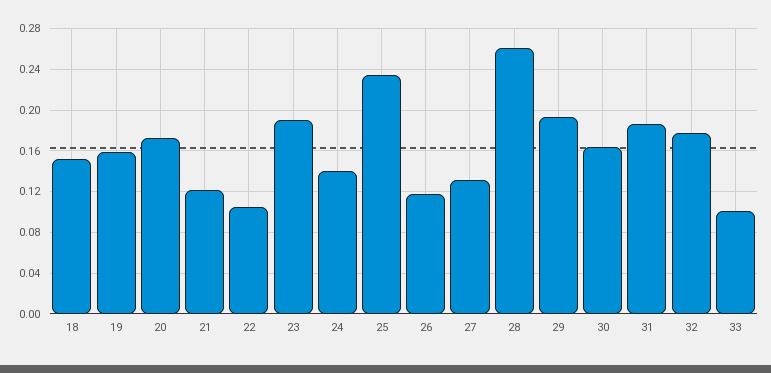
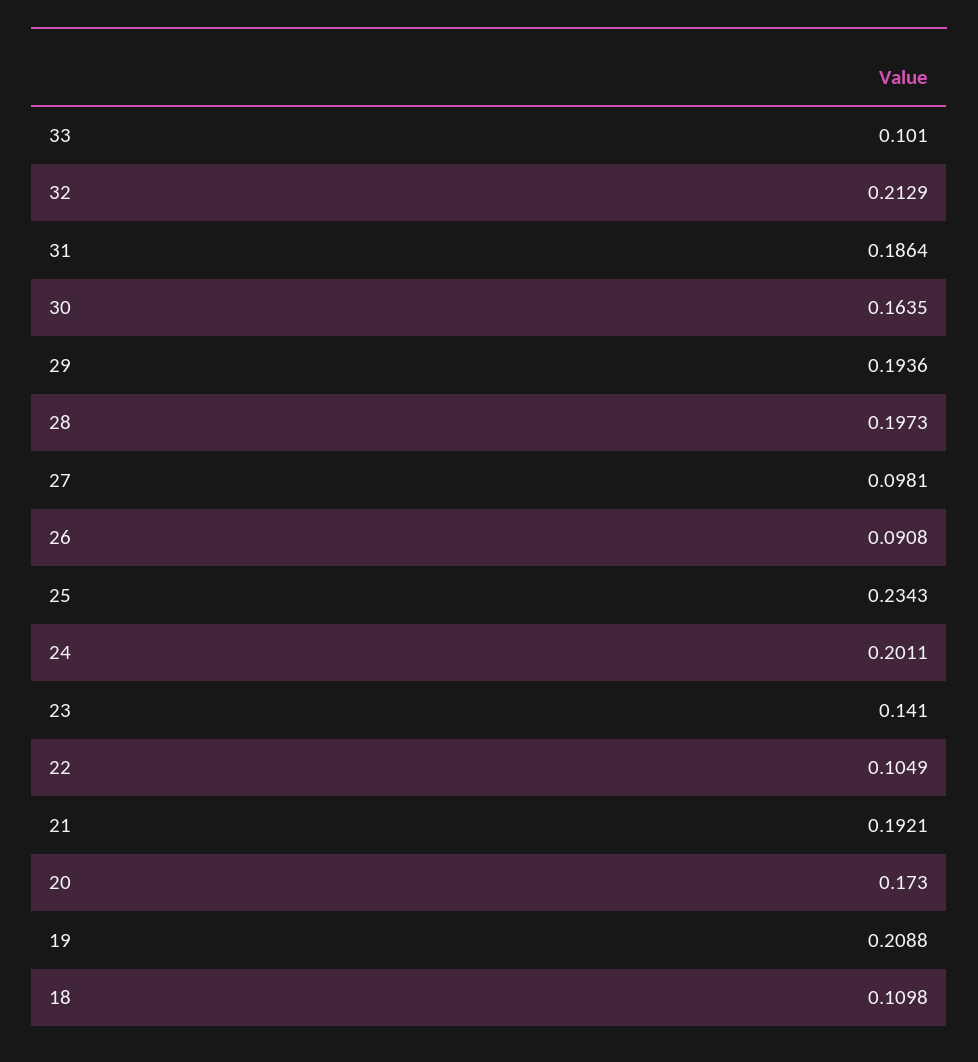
  {
-   "18": 0.15,
+   "18": 0.1098,
-   "19": 0.16,
+   "19": 0.2088,
    "20": 0.173,
-   "21": 0.12,
+   "21": 0.1921,
    "22": 0.1049,
-   "23": 0.19,
+   "23": 0.141,
-   "24": 0.14,
+   "24": 0.2011,
    "25": 0.2343,
-   "26": 0.12,
+   "26": 0.0908,
-   "27": 0.13,
+   "27": 0.0981,
-   "28": 0.26,
+   "28": 0.1973,
    "29": 0.1936,
    "30": 0.1635,
    "31": 0.1864,
-   "32": 0.18,
+   "32": 0.2129,
    "33": 0.101
  }

